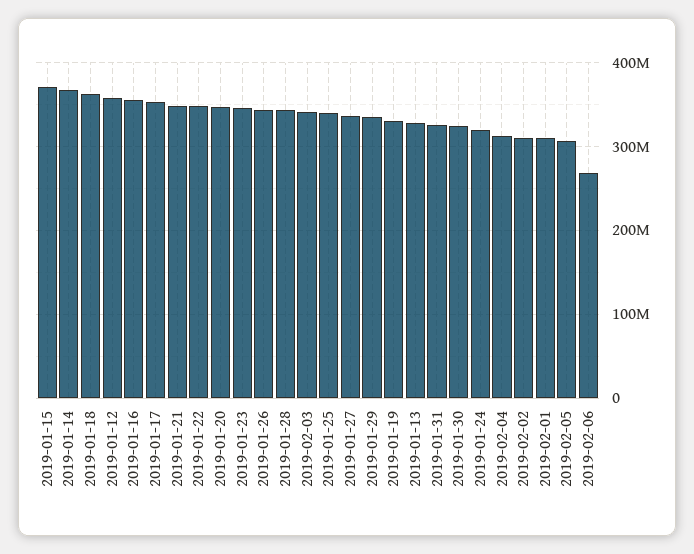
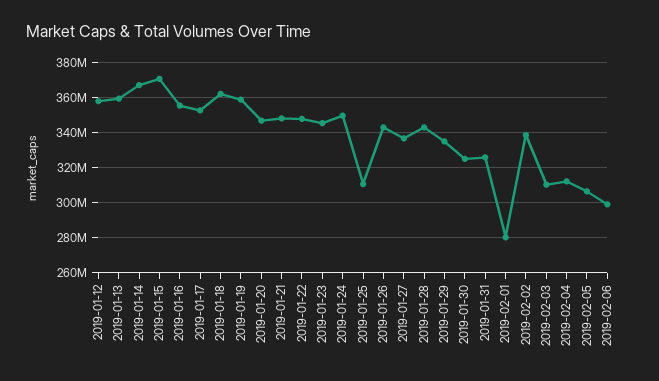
  {
    "2019-01-15": 370000000,
    "2019-01-14": 365000000,
    "2019-01-18": 360000000,
    "2019-01-12": 360000000,
    "2019-01-16": 355000000,
    "2019-01-17": 355000000,
    "2019-01-21": 350000000,
    "2019-01-22": 350000000,
    "2019-01-20": 345000000,
    "2019-01-23": 345000000,
    "2019-01-26": 345000000,
    "2019-01-28": 345000000,
-   "2019-02-03": 340000000,
+   "2019-02-03": 310000000,
-   "2019-01-25": 340000000,
+   "2019-01-25": 310000000,
    "2019-01-27": 335000000,
    "2019-01-29": 335000000,
-   "2019-01-19": 330000000,
+   "2019-01-19": 360000000,
-   "2019-01-13": 330000000,
+   "2019-01-13": 360000000,
    "2019-01-31": 325000000,
    "2019-01-30": 325000000,
-   "2019-01-24": 320000000,
+   "2019-01-24": 350000000,
    "2019-02-04": 310000000,
-   "2019-02-02": 310000000,
+   "2019-02-02": 340000000,
-   "2019-02-01": 310000000,
+   "2019-02-01": 280000000,
    "2019-02-05": 305000000,
-   "2019-02-06": 270000000
+   "2019-02-06": 300000000
  }

